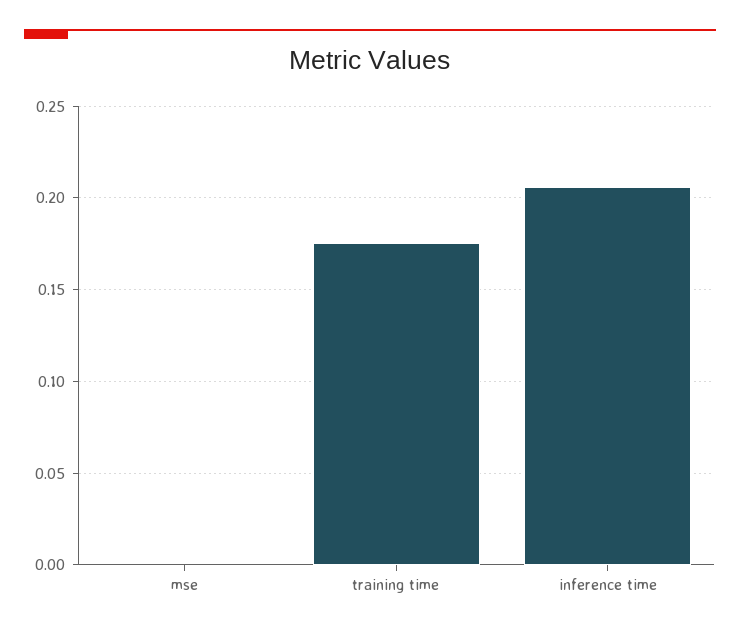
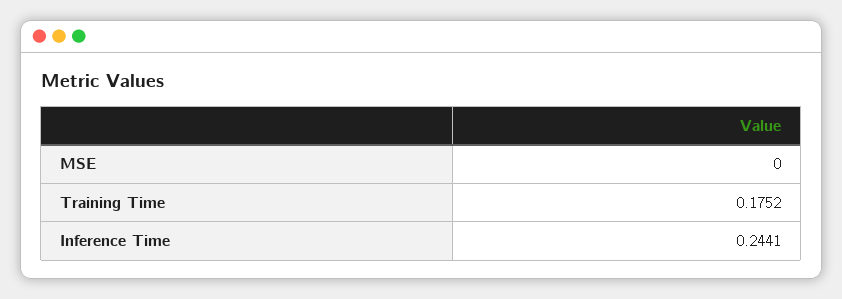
  {
    "mse": 0,
    "training time": 0.1752,
-   "inference time": 0.205
+   "inference time": 0.2441
  }

